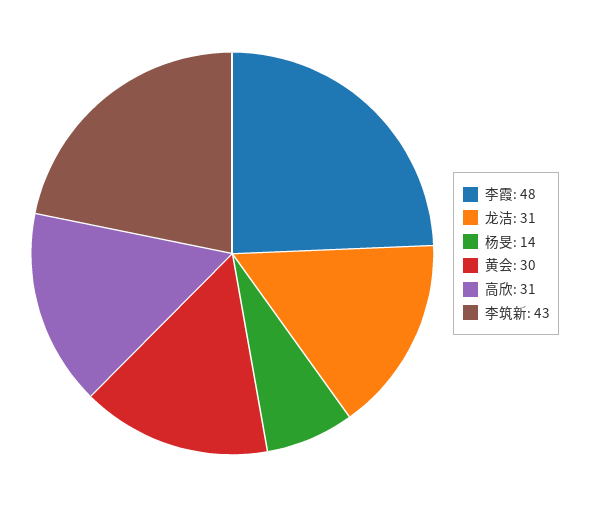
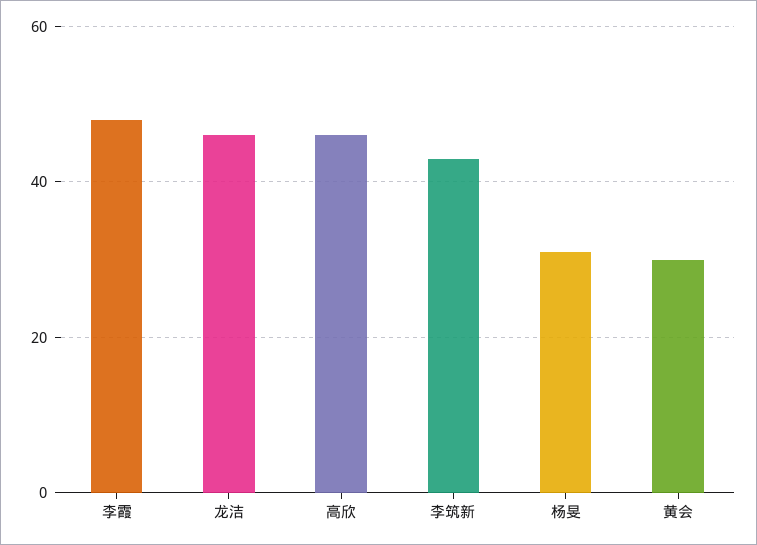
  {
    "李霞": 48,
-   "龙洁": 31,
+   "龙洁": 45,
-   "杨旻": 14,
+   "杨旻": 30,
    "黄会": 30,
-   "高欣": 31,
+   "高欣": 45,
    "李筑新": 43
  }

